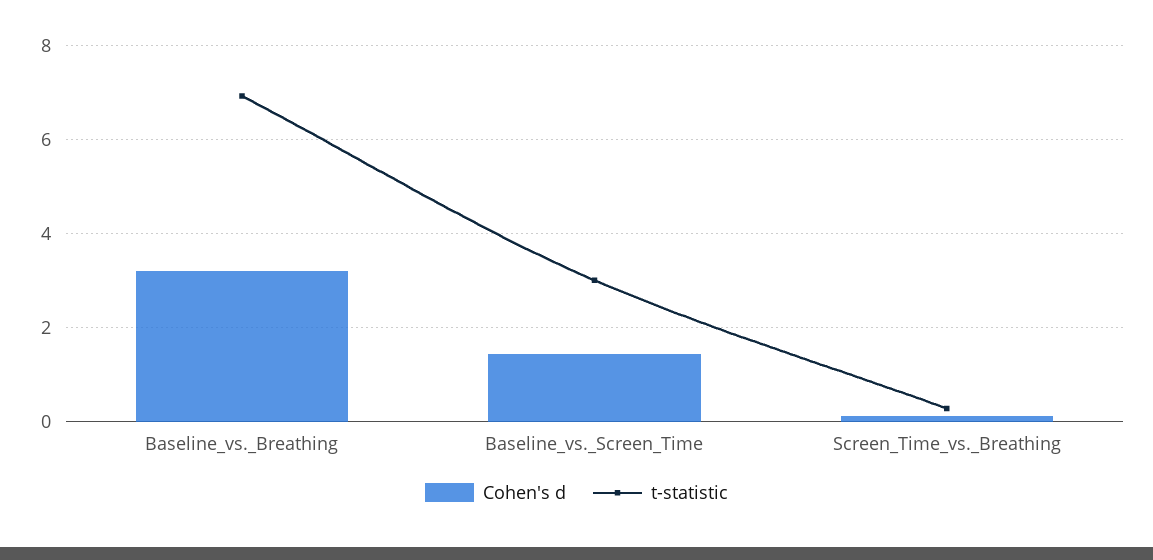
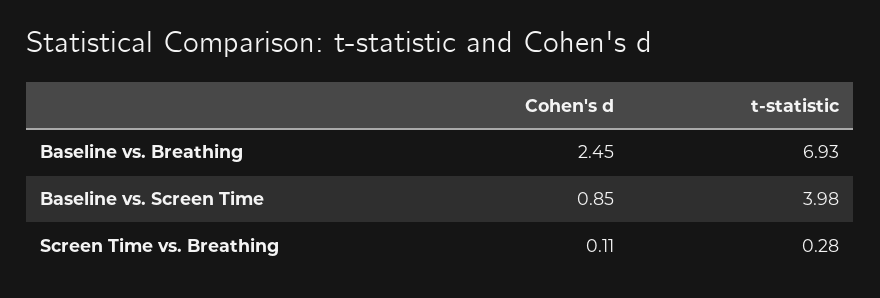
  {
    "Cohen's d": {
-     "Baseline_vs._Breathing": 3.2,
+     "Baseline_vs._Breathing": 2.45,
-     "Baseline_vs._Screen_Time": 1.4,
+     "Baseline_vs._Screen_Time": 0.85,
      "Screen_Time_vs._Breathing": 0.11
    },
    "t-statistic": {
      "Baseline_vs._Breathing": 6.93,
-     "Baseline_vs._Screen_Time": 3,
+     "Baseline_vs._Screen_Time": 3.98,
      "Screen_Time_vs._Breathing": 0.28
    }
  }

